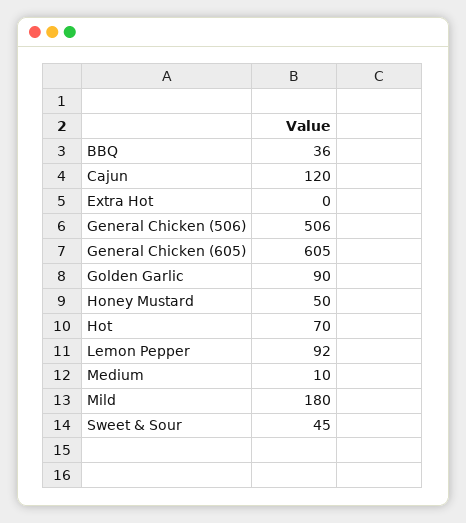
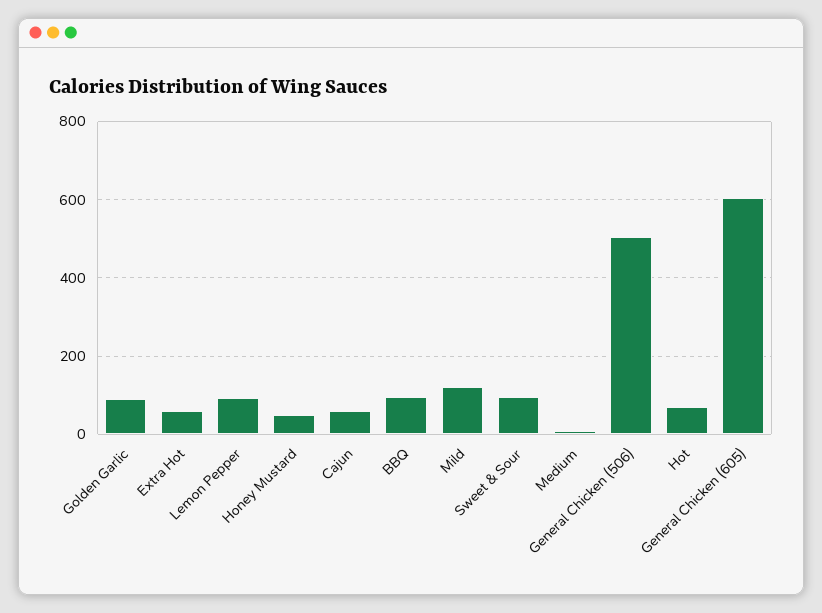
  {
-   "BBQ": 36,
+   "BBQ": 100,
-   "Cajun": 120,
+   "Cajun": 60,
-   "Extra Hot": 0,
+   "Extra Hot": 60,
    "General Chicken (506)": 506,
    "General Chicken (605)": 605,
    "Golden Garlic": 90,
    "Honey Mustard": 50,
    "Hot": 70,
    "Lemon Pepper": 92,
    "Medium": 10,
-   "Mild": 180,
+   "Mild": 120,
-   "Sweet & Sour": 45
+   "Sweet & Sour": 100
  }

